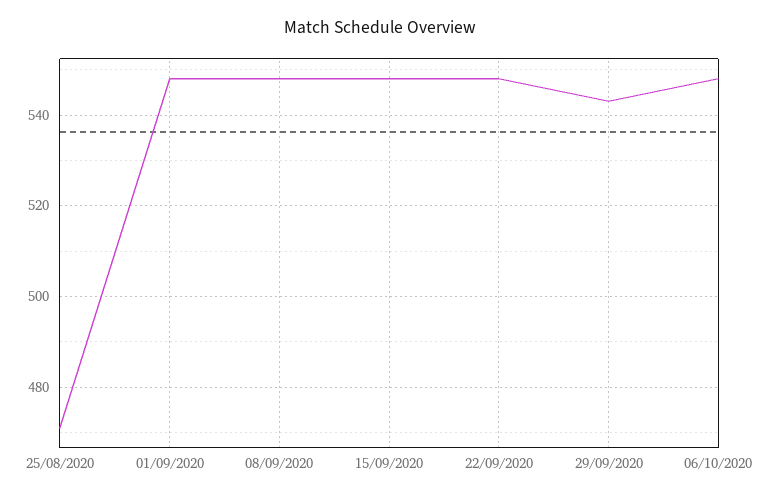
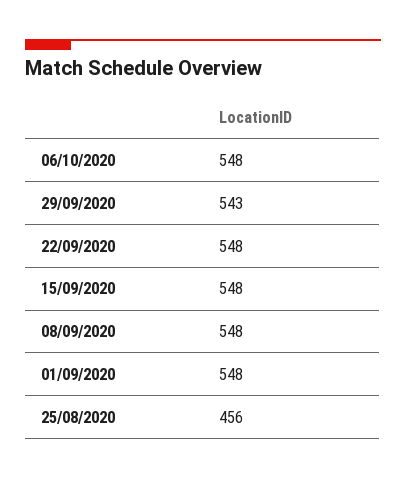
  {
-   "25/08/2020": 470,
+   "25/08/2020": 456,
    "01/09/2020": 548,
    "08/09/2020": 548,
    "15/09/2020": 548,
    "22/09/2020": 548,
    "29/09/2020": 543,
    "06/10/2020": 548
  }

